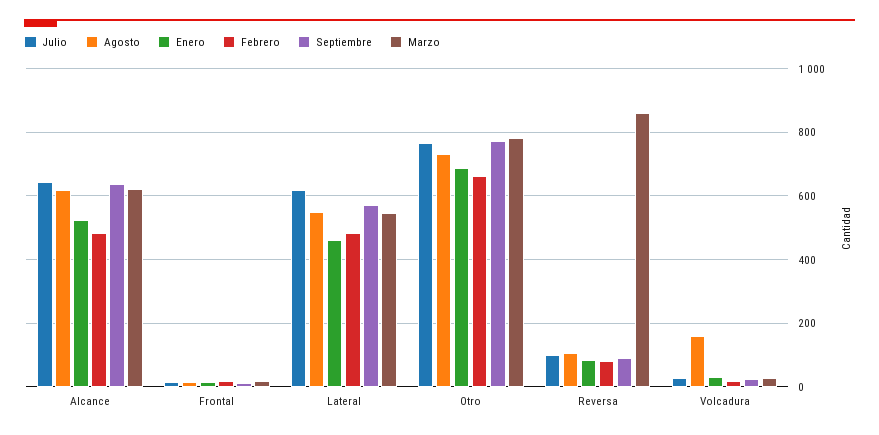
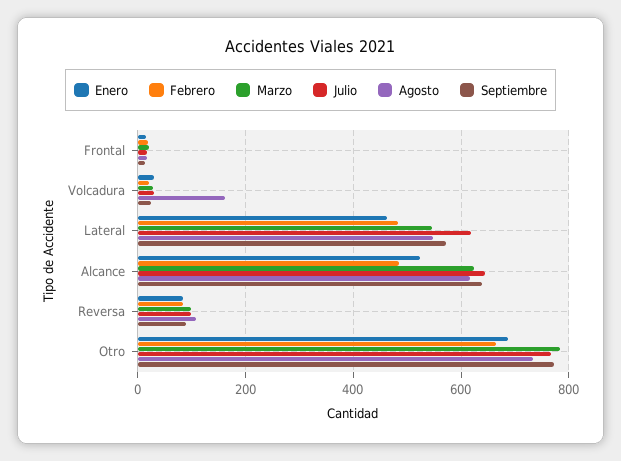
  {
    "Julio": {
      "Alcance": 640,
      "Frontal": 20,
      "Lateral": 620,
      "Otro": 760,
      "Reversa": 100,
      "Volcadura": 20
    },
    "Agosto": {
      "Alcance": 620,
      "Frontal": 20,
      "Lateral": 540,
      "Otro": 740,
      "Reversa": 100,
      "Volcadura": 160
    },
    "Enero": {
      "Alcance": 520,
      "Frontal": 20,
      "Lateral": 460,
      "Otro": 680,
      "Reversa": 80,
      "Volcadura": 40
    },
    "Febrero": {
      "Alcance": 480,
      "Frontal": 20,
      "Lateral": 480,
      "Otro": 660,
      "Reversa": 80,
      "Volcadura": 20
    },
    "Septiembre": {
      "Alcance": 640,
      "Frontal": 20,
      "Lateral": 580,
      "Otro": 780,
      "Reversa": 100,
      "Volcadura": 20
    },
    "Marzo": {
      "Alcance": 620,
      "Frontal": 20,
      "Lateral": 540,
      "Otro": 780,
-     "Reversa": 860,
+     "Reversa": 100,
      "Volcadura": 20
    }
  }

